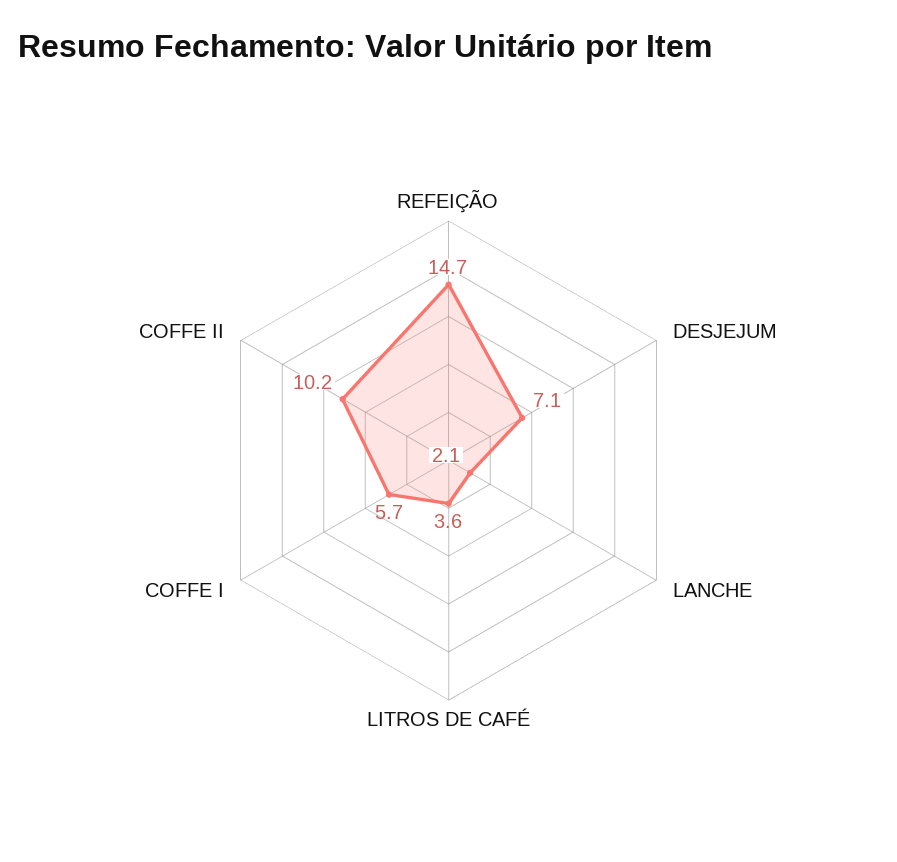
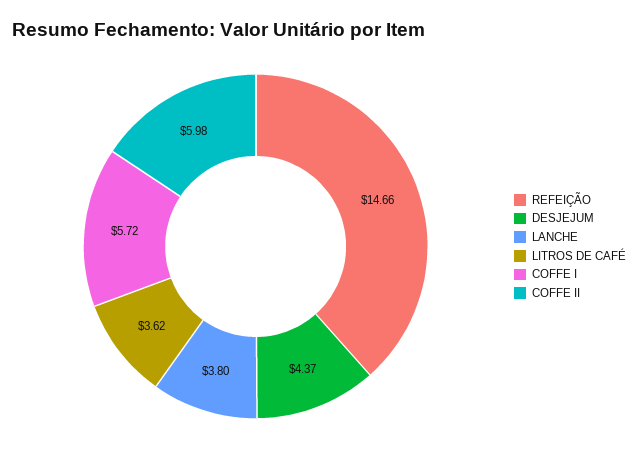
  {
    "REFEIÇÃO": 14.66,
-   "DESJEJUM": 7.1,
+   "DESJEJUM": 4.37,
-   "LANCHE": 2.1,
+   "LANCHE": 3.8,
    "LITROS DE CAFÉ": 3.62,
    "COFFE I": 5.72,
-   "COFFE II": 10.2
+   "COFFE II": 5.98
  }

